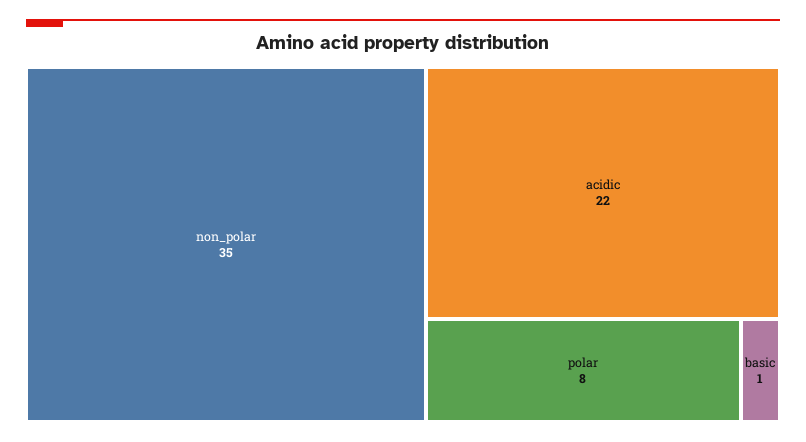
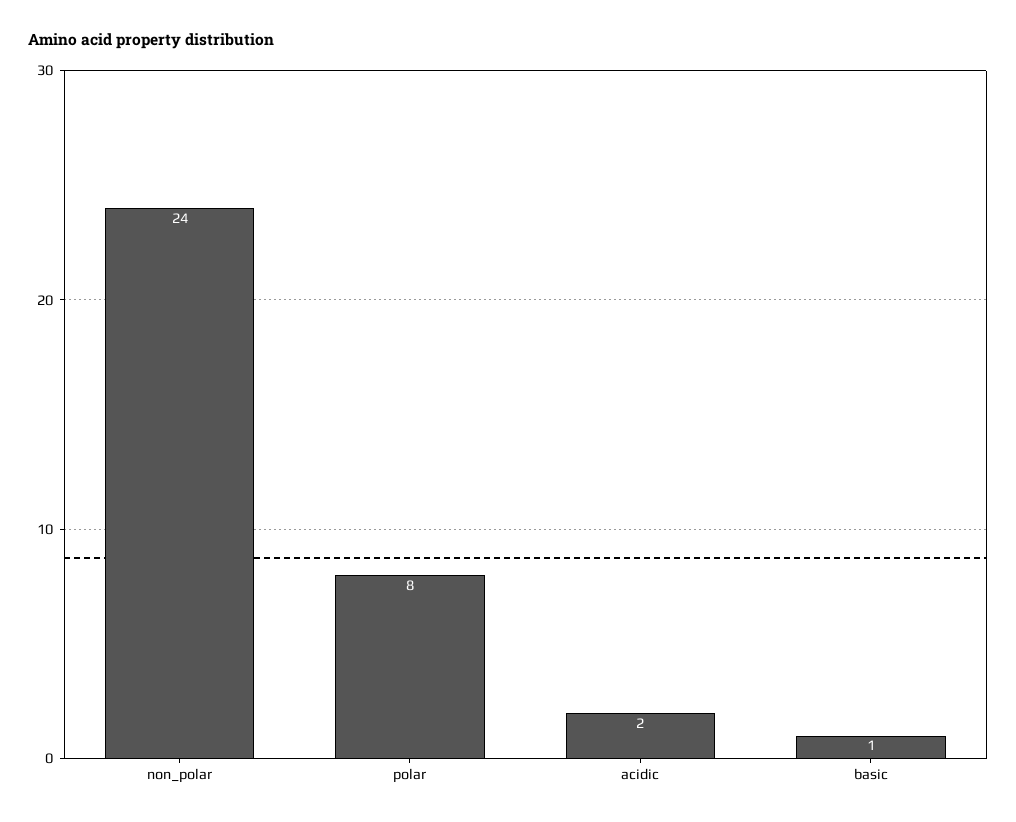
  {
-   "non_polar": 35,
+   "non_polar": 24,
-   "acidic": 22,
+   "acidic": 2,
    "polar": 8,
    "basic": 1
  }

